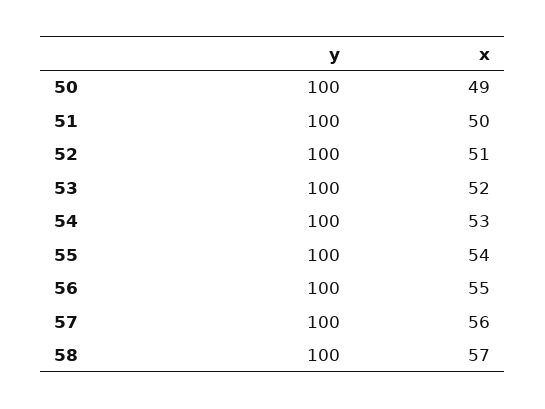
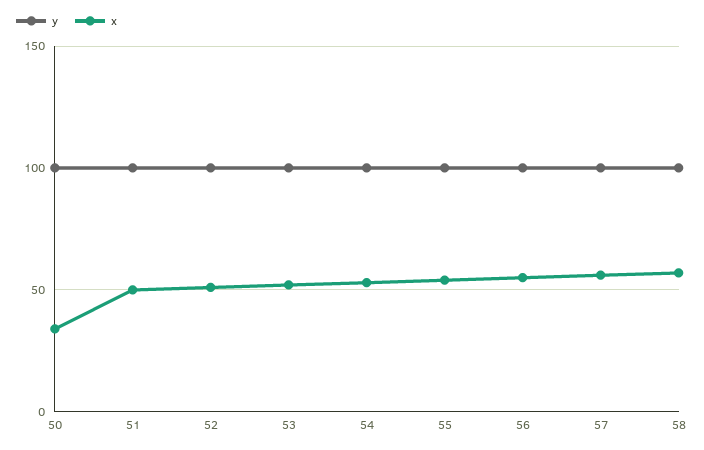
  {
    "y": {
      "50": 100,
      "51": 100,
      "52": 100,
      "53": 100,
      "54": 100,
      "55": 100,
      "56": 100,
      "57": 100,
      "58": 100
    },
    "x": {
-     "50": 49,
+     "50": 35,
      "51": 50,
      "52": 51,
      "53": 52,
      "54": 53,
      "55": 54,
      "56": 55,
      "57": 56,
      "58": 57
    }
  }

